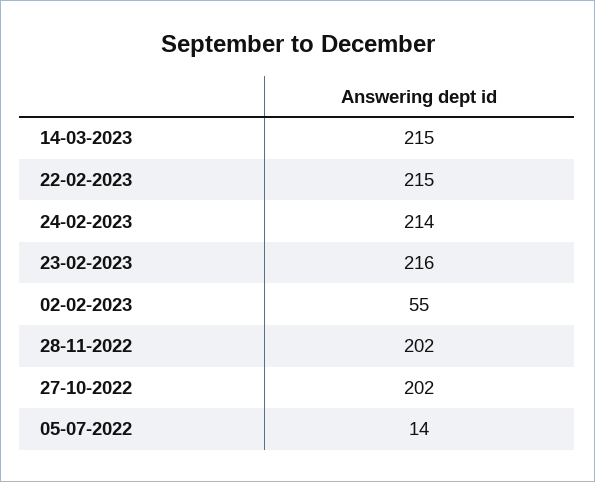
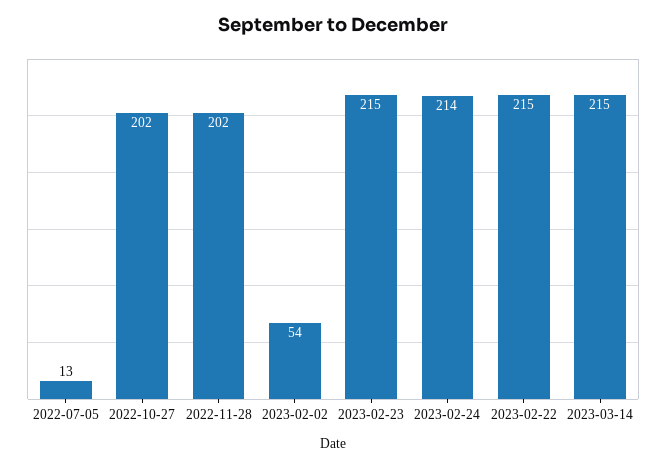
  {
    "14-03-2023": 215,
    "22-02-2023": 215,
    "24-02-2023": 214,
-   "23-02-2023": 216,
+   "23-02-2023": 215,
-   "02-02-2023": 55,
+   "02-02-2023": 54,
    "28-11-2022": 202,
    "27-10-2022": 202,
-   "05-07-2022": 14
+   "05-07-2022": 13
  }

